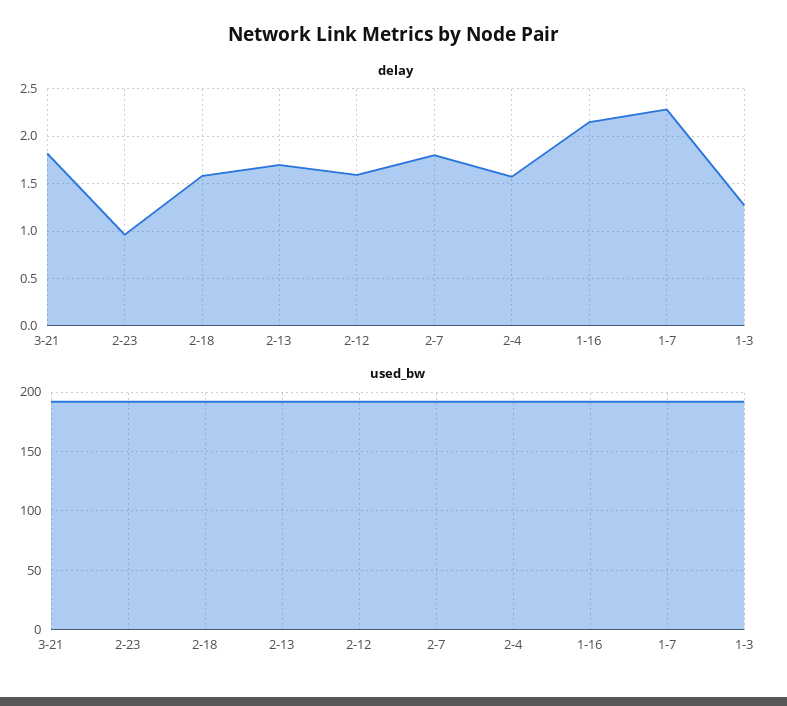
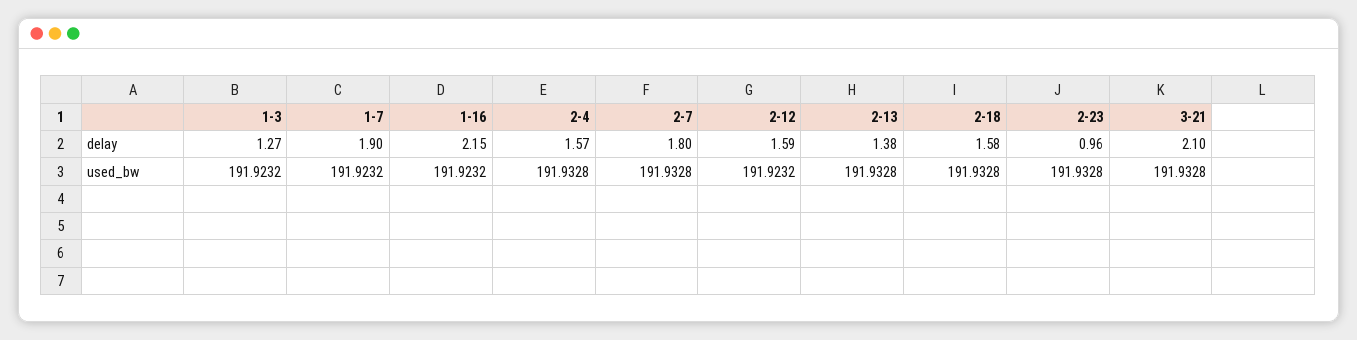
  {
    "delay": {
-     "3-21": 1.8,
+     "3-21": 2.1,
      "2-23": 0.96,
      "2-18": 1.58,
-     "2-13": 1.7,
+     "2-13": 1.38,
      "2-12": 1.59,
      "2-7": 1.8,
      "2-4": 1.57,
      "1-16": 2.15,
-     "1-7": 2.3,
+     "1-7": 1.9,
      "1-3": 1.27
    },
    "used_bw": {
      "3-21": 191.9328,
      "2-23": 191.9328,
      "2-18": 191.9328,
      "2-13": 191.9328,
      "2-12": 191.9232,
      "2-7": 191.9328,
      "2-4": 191.9328,
      "1-16": 191.9232,
      "1-7": 191.9232,
      "1-3": 191.9232
    }
  }

